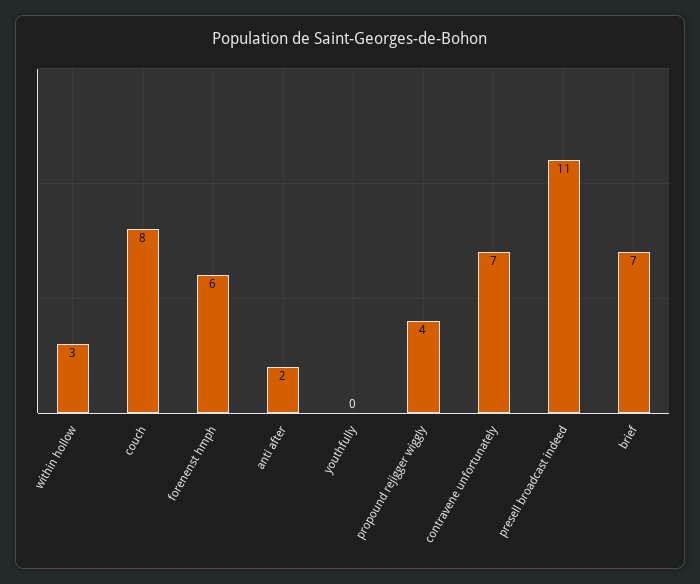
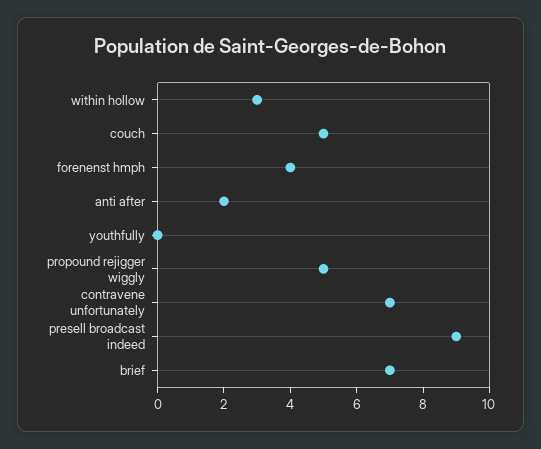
  {
    "within hollow": 3,
-   "couch": 8,
+   "couch": 5,
-   "forenenst hmph": 6,
+   "forenenst hmph": 4,
    "anti after": 2,
    "youthfully": 0,
-   "propound rejigger wiggly": 4,
+   "propound rejigger wiggly": 5,
    "contravene unfortunately": 7,
-   "presell broadcast indeed": 11,
+   "presell broadcast indeed": 9,
    "brief": 7
  }

